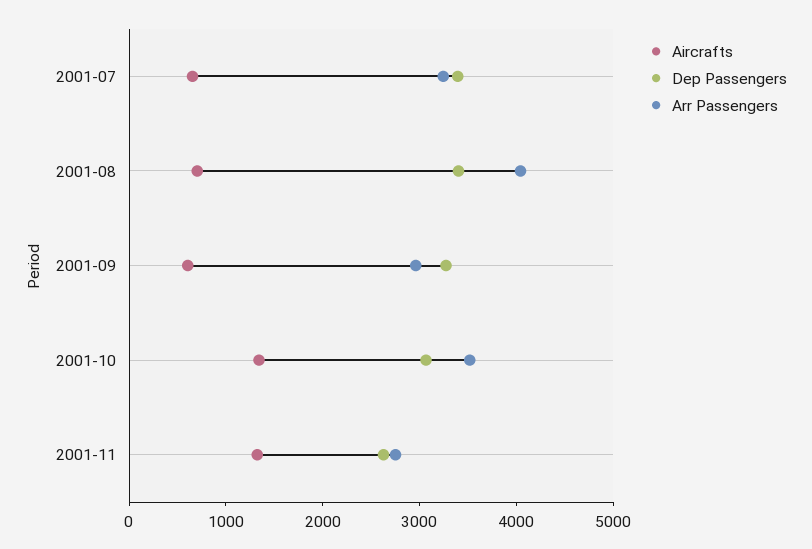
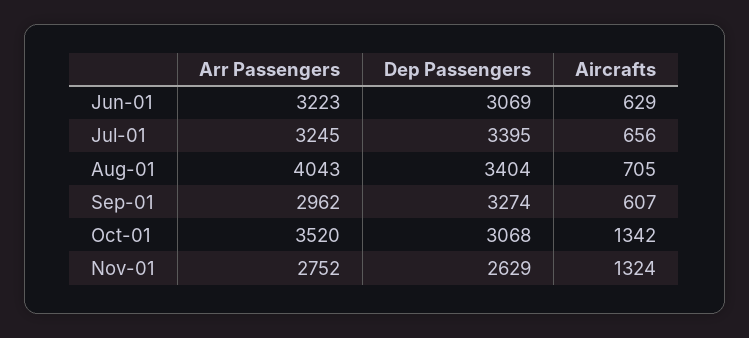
  {
    "Aircrafts": {
      "2001-07": 656,
      "2001-08": 705,
      "2001-09": 607,
      "2001-10": 1342,
-     "2001-11": 1324
+     "2001-11": 1324,
+     "Jun-01": 629
    },
    "Dep Passengers": {
      "2001-07": 3395,
      "2001-08": 3404,
      "2001-09": 3274,
      "2001-10": 3068,
-     "2001-11": 2629
+     "2001-11": 2629,
+     "Jun-01": 3069
    },
    "Arr Passengers": {
      "2001-07": 3245,
      "2001-08": 4043,
      "2001-09": 2962,
      "2001-10": 3520,
-     "2001-11": 2752
+     "2001-11": 2752,
+     "Jun-01": 3223
    }
  }

